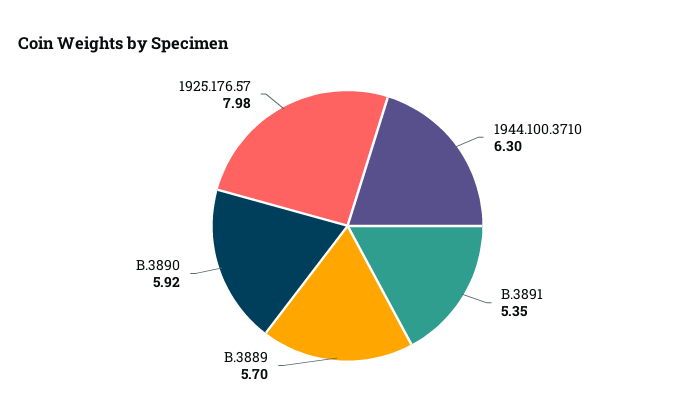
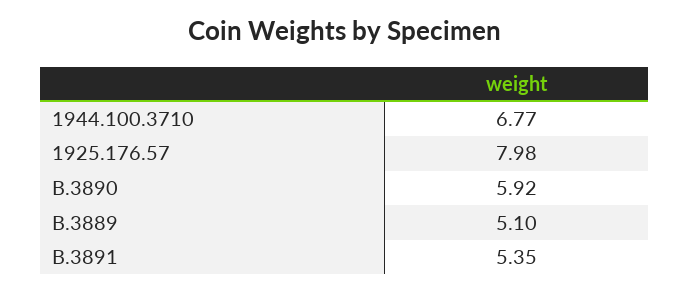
  {
-   "1944.100.3710": 6.3,
+   "1944.100.3710": 6.77,
    "B.3891": 5.35,
-   "B.3889": 5.7,
+   "B.3889": 5.1,
    "B.3890": 5.92,
    "1925.176.57": 7.98
  }

